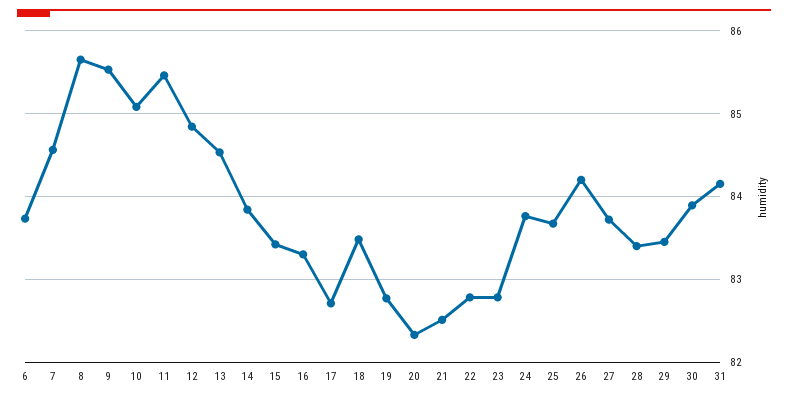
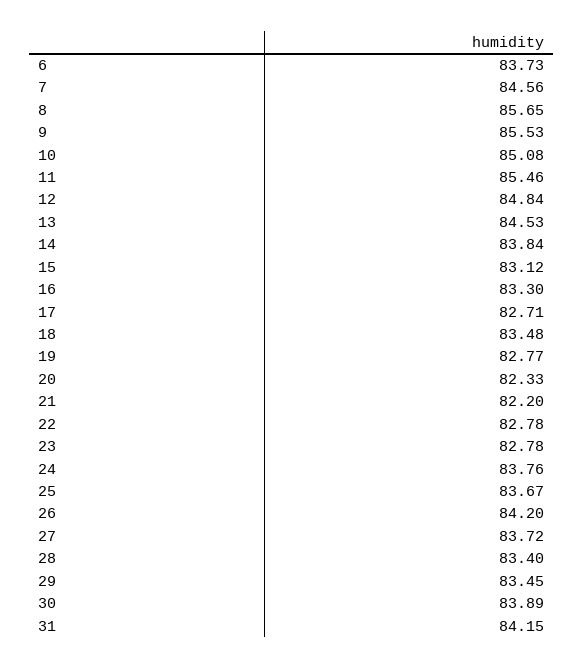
  {
    "6": 83.73,
    "7": 84.56,
    "8": 85.65,
    "9": 85.53,
    "10": 85.08,
    "11": 85.46,
    "12": 84.84,
    "13": 84.53,
    "14": 83.84,
-   "15": 83.4,
+   "15": 83.12,
    "16": 83.3,
    "17": 82.71,
    "18": 83.48,
    "19": 82.77,
    "20": 82.33,
-   "21": 82.5,
+   "21": 82.2,
    "22": 82.78,
    "23": 82.78,
    "24": 83.76,
    "25": 83.67,
    "26": 84.2,
    "27": 83.72,
    "28": 83.4,
    "29": 83.45,
    "30": 83.89,
    "31": 84.15
  }

